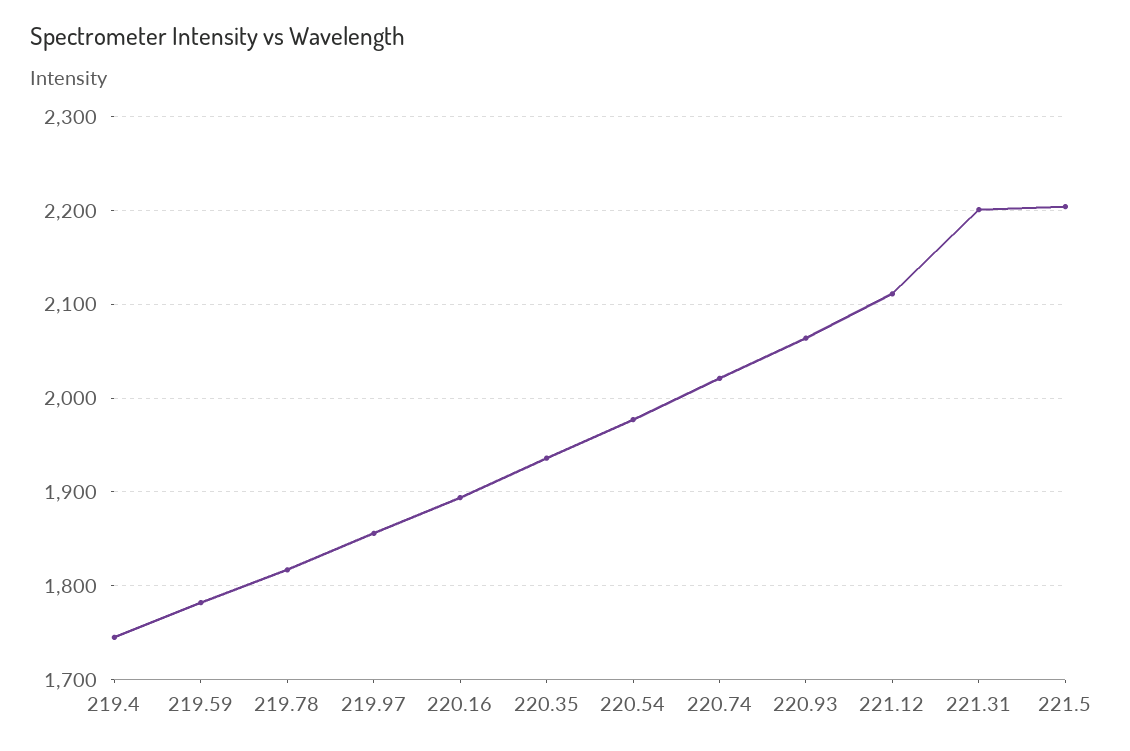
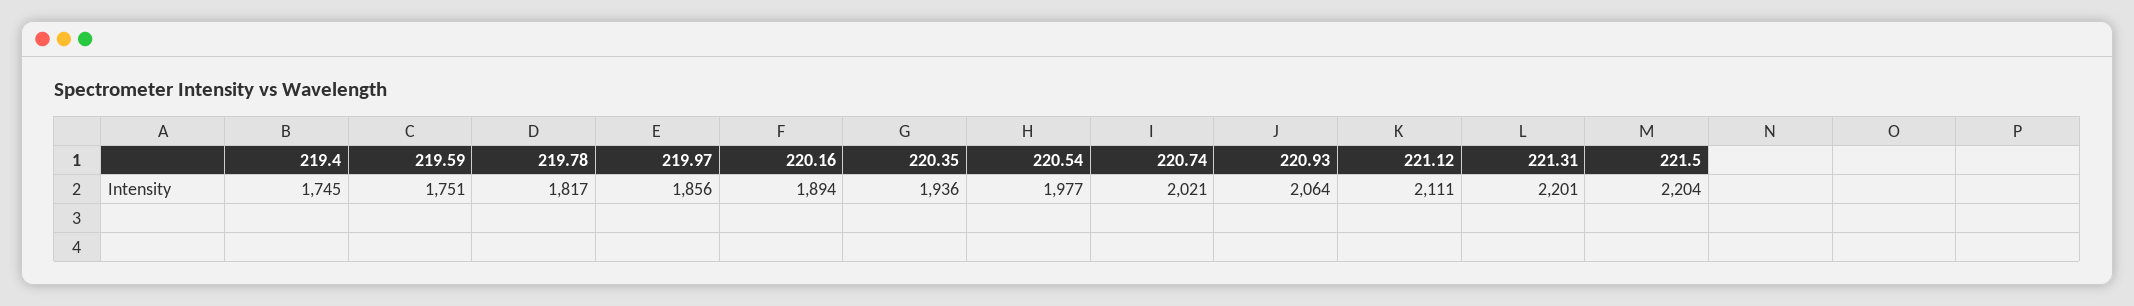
  {
    "219.4": 1745,
-   "219.59": 1780,
+   "219.59": 1751,
    "219.78": 1817,
    "219.97": 1856,
    "220.16": 1894,
    "220.35": 1936,
    "220.54": 1977,
    "220.74": 2021,
    "220.93": 2064,
    "221.12": 2111,
    "221.31": 2201,
    "221.5": 2204
  }

